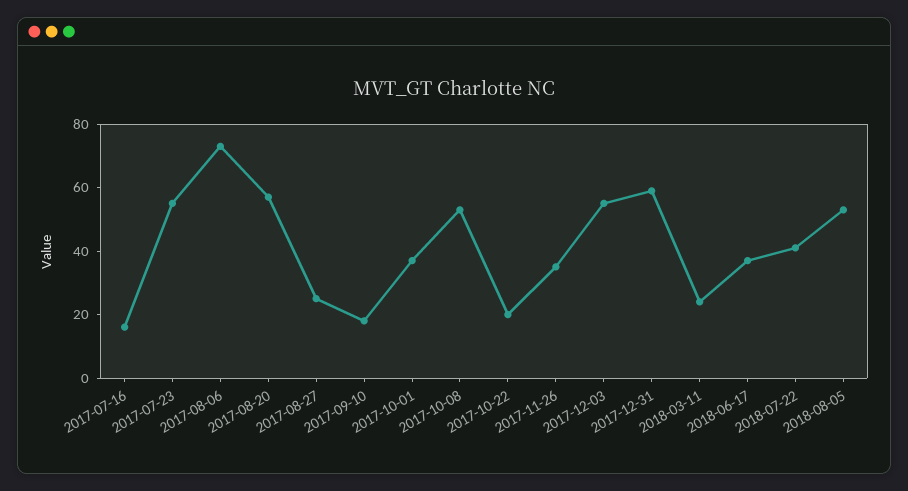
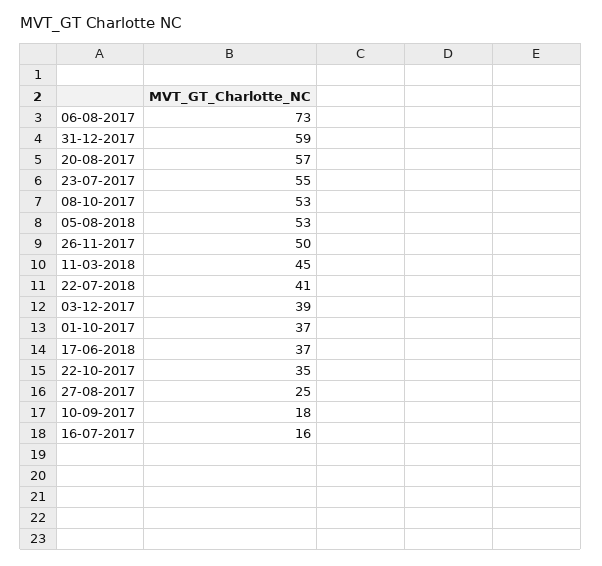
  {
    "2017-07-16": 16,
    "2017-07-23": 55,
    "2017-08-06": 73,
    "2017-08-20": 57,
    "2017-08-27": 25,
    "2017-09-10": 18,
    "2017-10-01": 37,
    "2017-10-08": 53,
-   "2017-10-22": 20,
+   "2017-10-22": 35,
-   "2017-11-26": 35,
+   "2017-11-26": 50,
-   "2017-12-03": 55,
+   "2017-12-03": 39,
    "2017-12-31": 59,
-   "2018-03-11": 25,
+   "2018-03-11": 45,
    "2018-06-17": 37,
    "2018-07-22": 41,
    "2018-08-05": 53
  }

